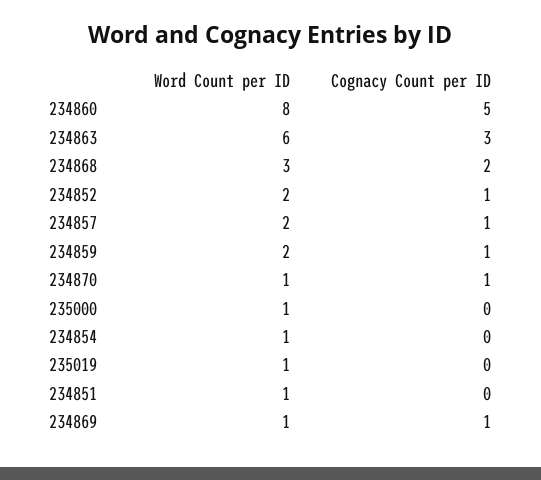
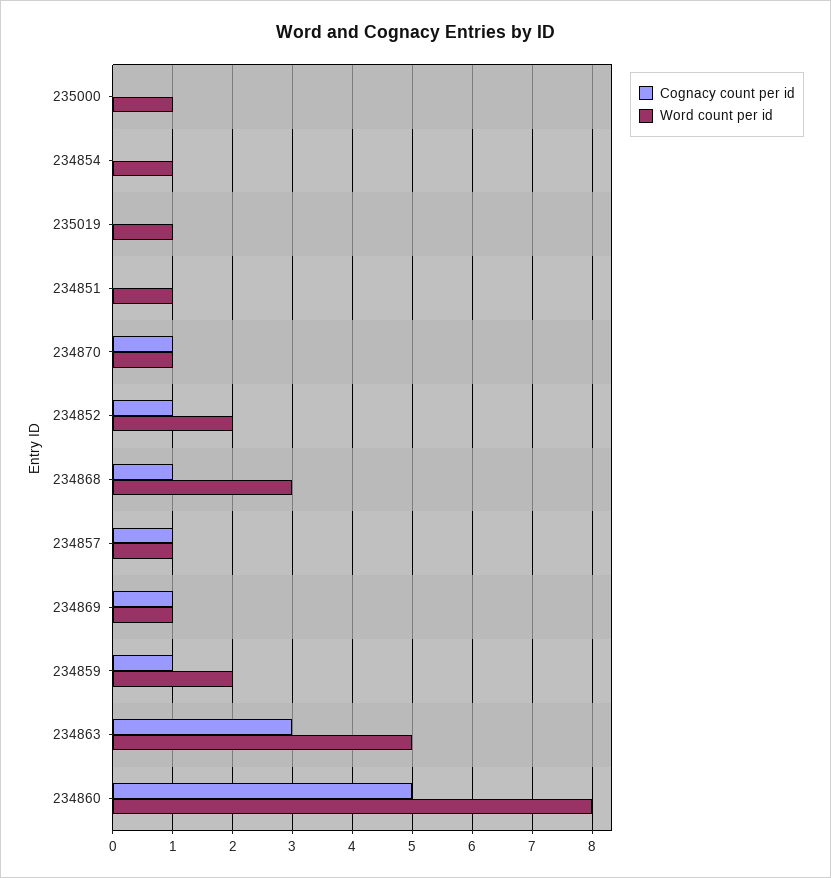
  {
    "Word Count per ID": {
      "234860": 8,
-     "234863": 6,
+     "234863": 5,
      "234868": 3,
      "234852": 2,
-     "234857": 2,
+     "234857": 1,
      "234859": 2,
      "234870": 1,
      "235000": 1,
      "234854": 1,
      "235019": 1,
      "234851": 1,
      "234869": 1
    },
    "Cognacy Count per ID": {
      "234860": 5,
      "234863": 3,
-     "234868": 2,
+     "234868": 1,
      "234852": 1,
      "234857": 1,
      "234859": 1,
      "234870": 1,
      "235000": 0,
      "234854": 0,
      "235019": 0,
      "234851": 0,
      "234869": 1
    }
  }

